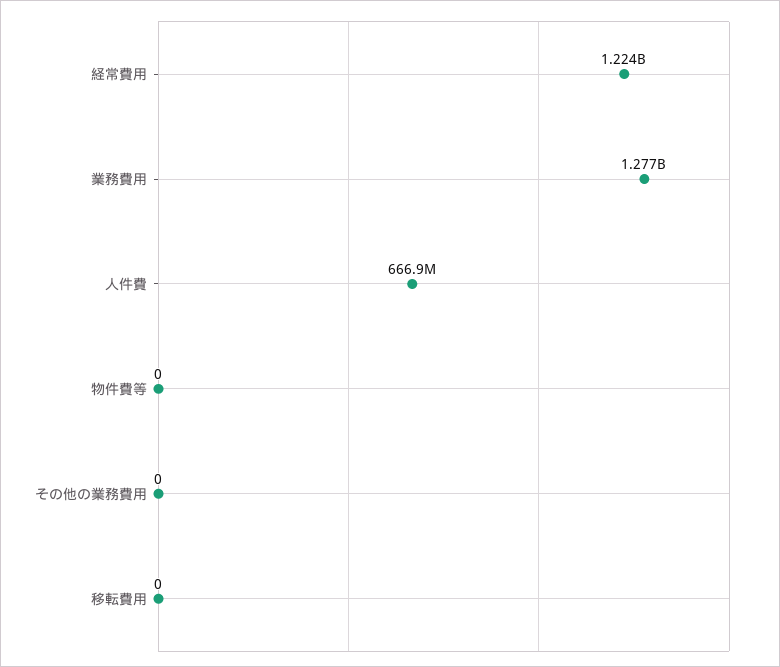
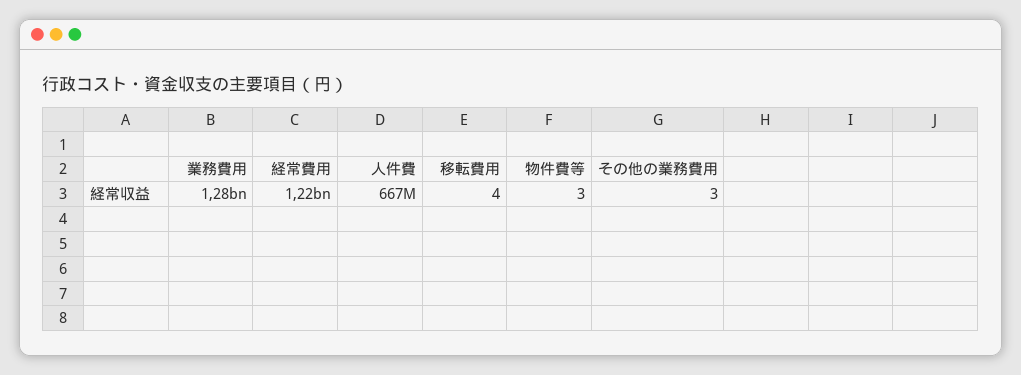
  {
    "経常費用": 1224000000,
    "業務費用": 1277000000,
    "人件費": 666900000,
-   "物件費等": 0,
+   "物件費等": 3,
-   "その他の業務費用": 0,
+   "その他の業務費用": 3,
-   "移転費用": 0
+   "移転費用": 4
  }

